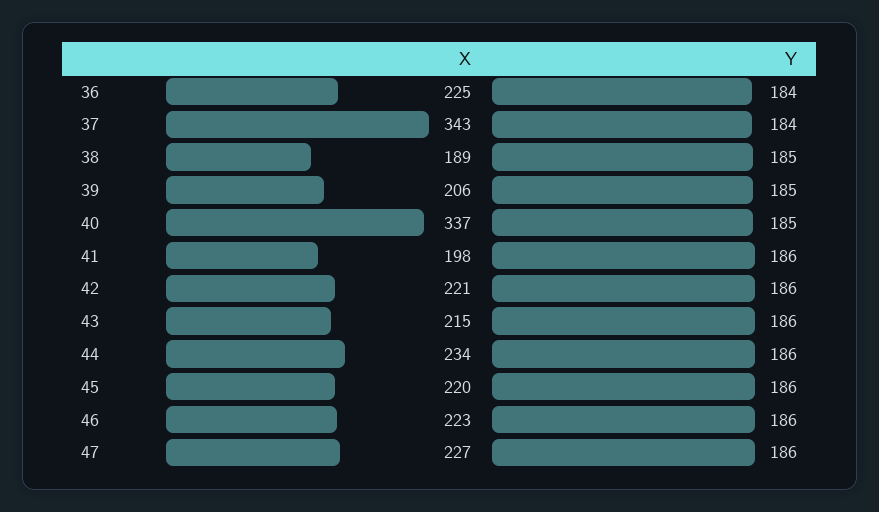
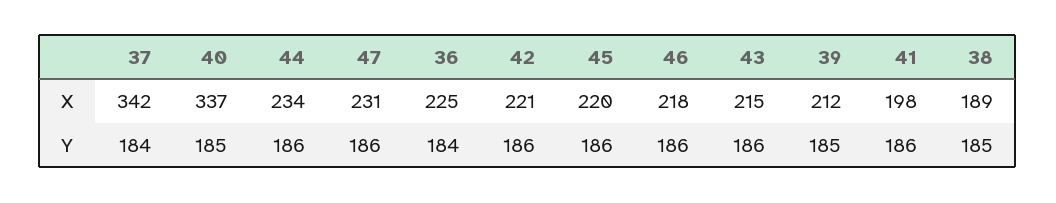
  {
    "X": {
      "36": 225,
-     "37": 343,
+     "37": 342,
      "38": 189,
-     "39": 206,
+     "39": 212,
      "40": 337,
      "41": 198,
      "42": 221,
      "43": 215,
      "44": 234,
      "45": 220,
-     "46": 223,
+     "46": 218,
-     "47": 227
+     "47": 231
    },
    "Y": {
      "36": 184,
      "37": 184,
      "38": 185,
      "39": 185,
      "40": 185,
      "41": 186,
      "42": 186,
      "43": 186,
      "44": 186,
      "45": 186,
      "46": 186,
      "47": 186
    }
  }

